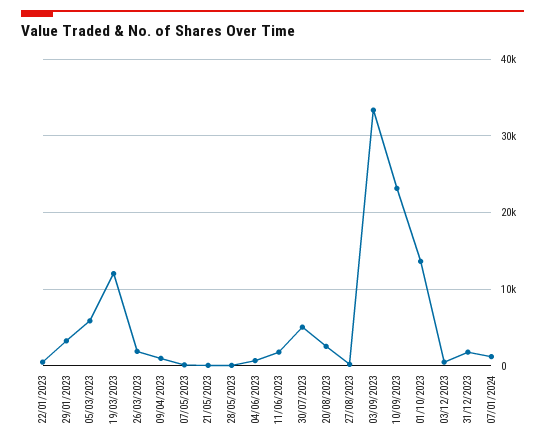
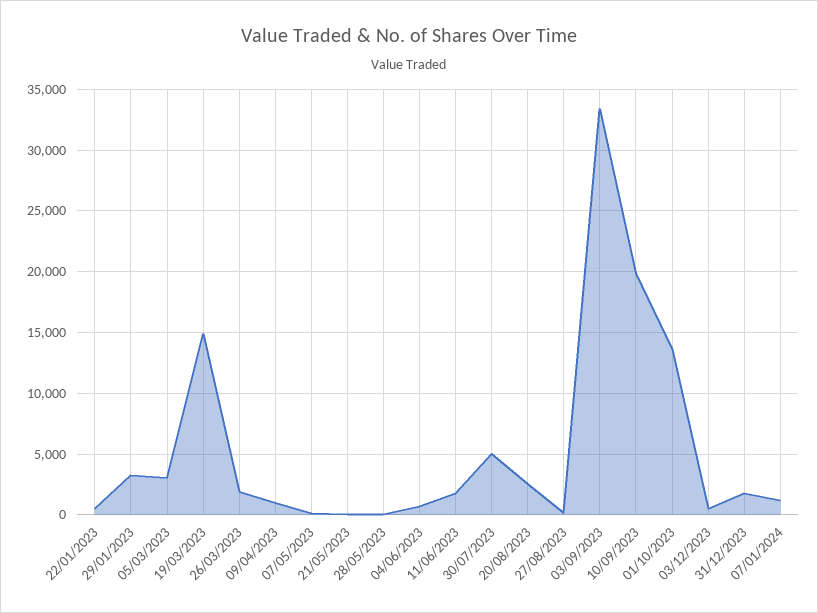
  {
    "22/01/2023": 500,
    "29/01/2023": 3500,
-   "05/03/2023": 6000,
+   "05/03/2023": 3000,
-   "19/03/2023": 12000,
+   "19/03/2023": 15000,
    "26/03/2023": 2000,
    "09/04/2023": 1000,
    "07/05/2023": 0,
    "21/05/2023": 0,
    "28/05/2023": 0,
    "04/06/2023": 500,
    "11/06/2023": 2000,
    "30/07/2023": 5000,
    "20/08/2023": 2500,
    "27/08/2023": 0,
    "03/09/2023": 33500,
-   "10/09/2023": 23000,
+   "10/09/2023": 20000,
    "01/10/2023": 13500,
    "03/12/2023": 500,
    "31/12/2023": 2000,
    "07/01/2024": 1000
  }

